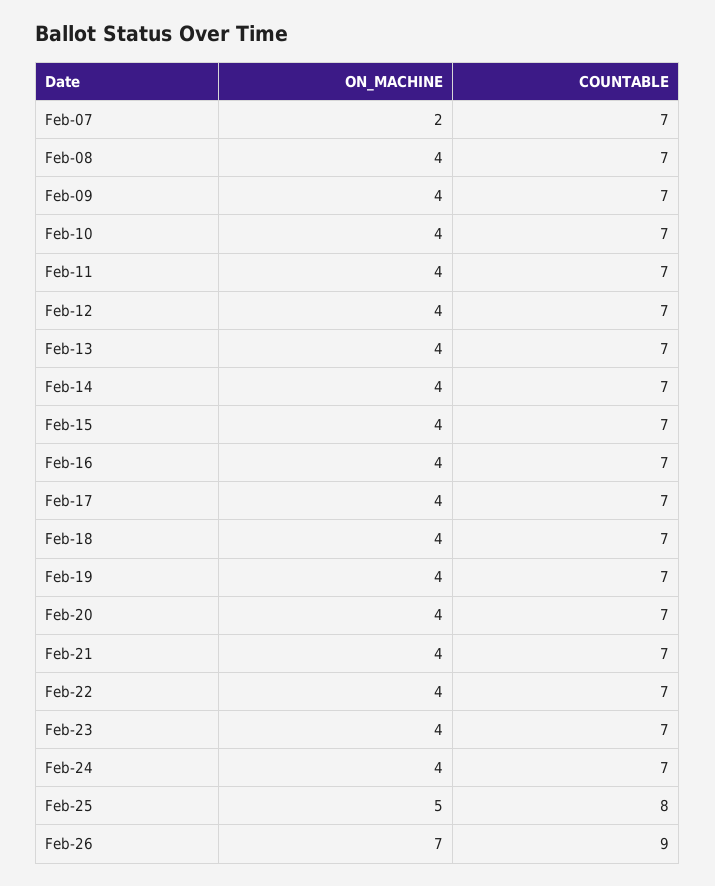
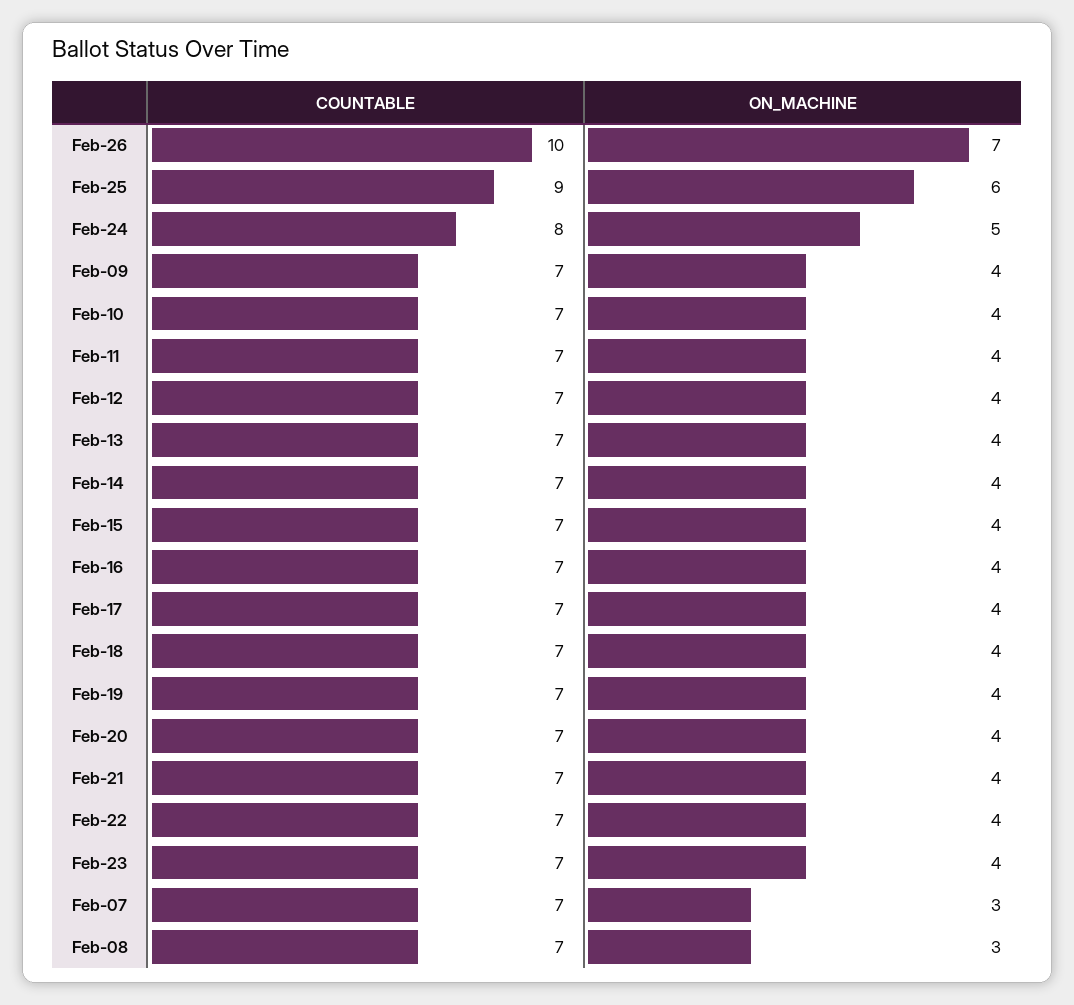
  {
    "ON_MACHINE": {
-     "Feb-07": 2,
+     "Feb-07": 3,
-     "Feb-08": 4,
+     "Feb-08": 3,
      "Feb-09": 4,
      "Feb-10": 4,
      "Feb-11": 4,
      "Feb-12": 4,
      "Feb-13": 4,
      "Feb-14": 4,
      "Feb-15": 4,
      "Feb-16": 4,
      "Feb-17": 4,
      "Feb-18": 4,
      "Feb-19": 4,
      "Feb-20": 4,
      "Feb-21": 4,
      "Feb-22": 4,
      "Feb-23": 4,
-     "Feb-24": 4,
+     "Feb-24": 5,
-     "Feb-25": 5,
+     "Feb-25": 6,
      "Feb-26": 7
    },
    "COUNTABLE": {
      "Feb-07": 7,
      "Feb-08": 7,
      "Feb-09": 7,
      "Feb-10": 7,
      "Feb-11": 7,
      "Feb-12": 7,
      "Feb-13": 7,
      "Feb-14": 7,
      "Feb-15": 7,
      "Feb-16": 7,
      "Feb-17": 7,
      "Feb-18": 7,
      "Feb-19": 7,
      "Feb-20": 7,
      "Feb-21": 7,
      "Feb-22": 7,
      "Feb-23": 7,
-     "Feb-24": 7,
+     "Feb-24": 8,
-     "Feb-25": 8,
+     "Feb-25": 9,
-     "Feb-26": 9
+     "Feb-26": 10
    }
  }

